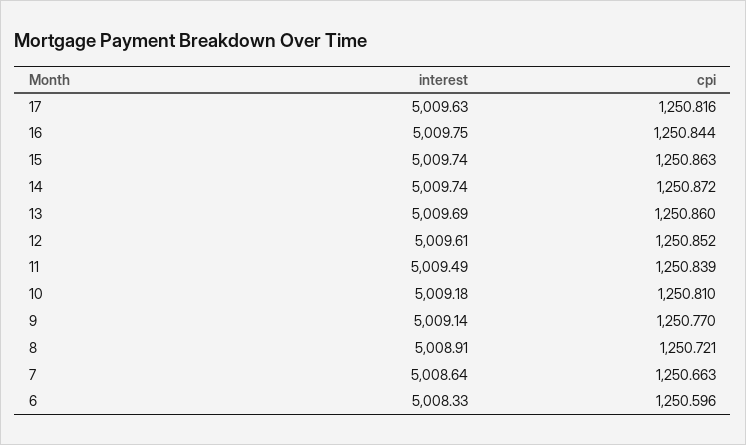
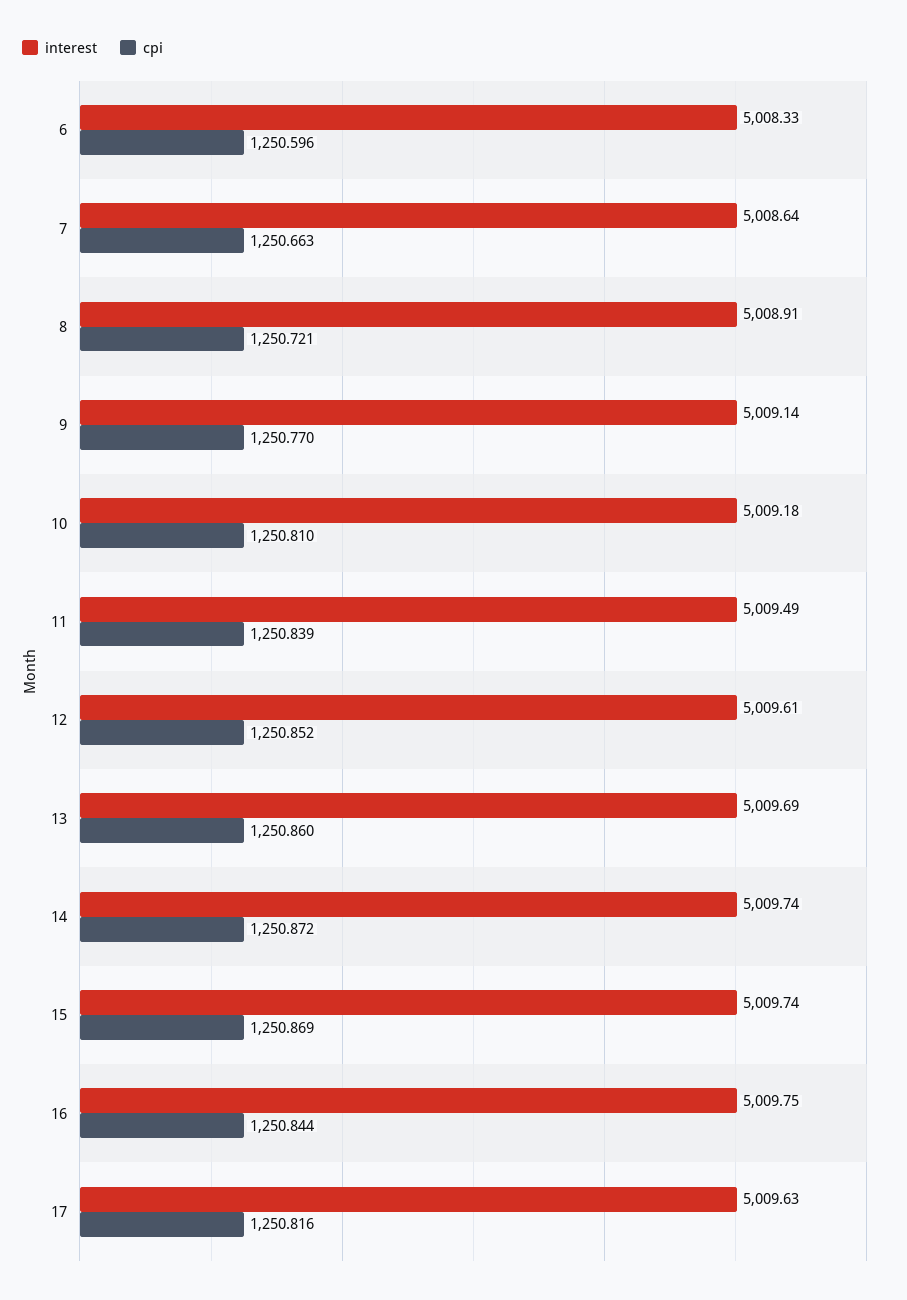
  {
    "interest": {
      "17": 5009.63,
      "16": 5009.75,
      "15": 5009.74,
      "14": 5009.74,
      "13": 5009.69,
      "12": 5009.61,
      "11": 5009.49,
      "10": 5009.18,
      "9": 5009.14,
      "8": 5008.91,
      "7": 5008.64,
      "6": 5008.33
    },
    "cpi": {
      "17": 1250.816,
      "16": 1250.844,
-     "15": 1250.863,
+     "15": 1250.869,
      "14": 1250.872,
      "13": 1250.86,
      "12": 1250.852,
      "11": 1250.839,
      "10": 1250.81,
      "9": 1250.77,
      "8": 1250.721,
      "7": 1250.663,
      "6": 1250.596
    }
  }

